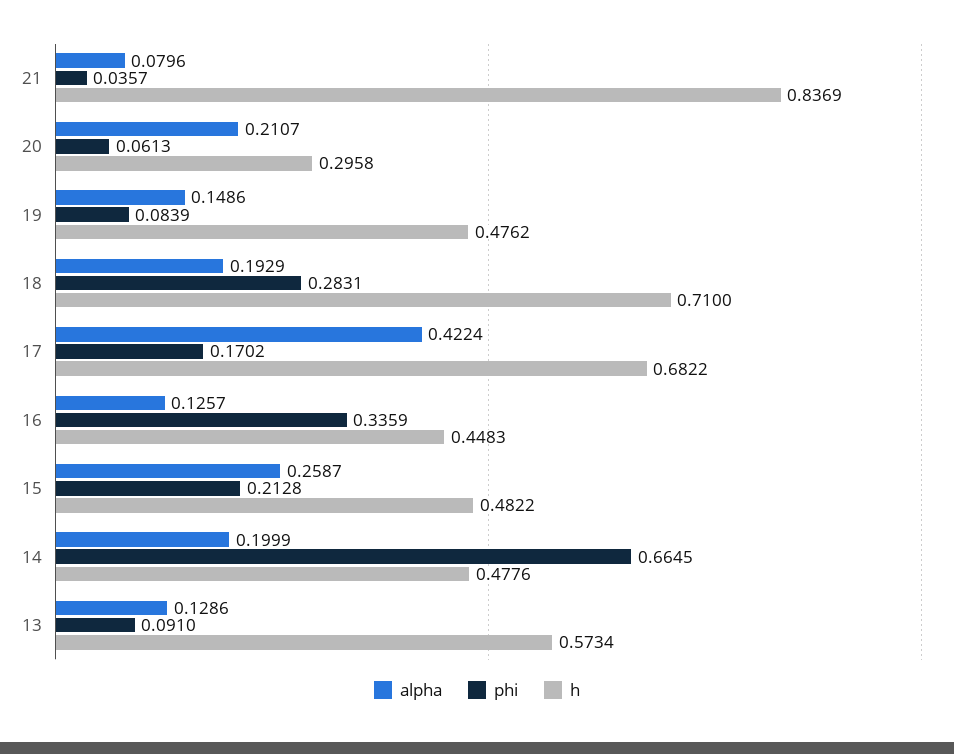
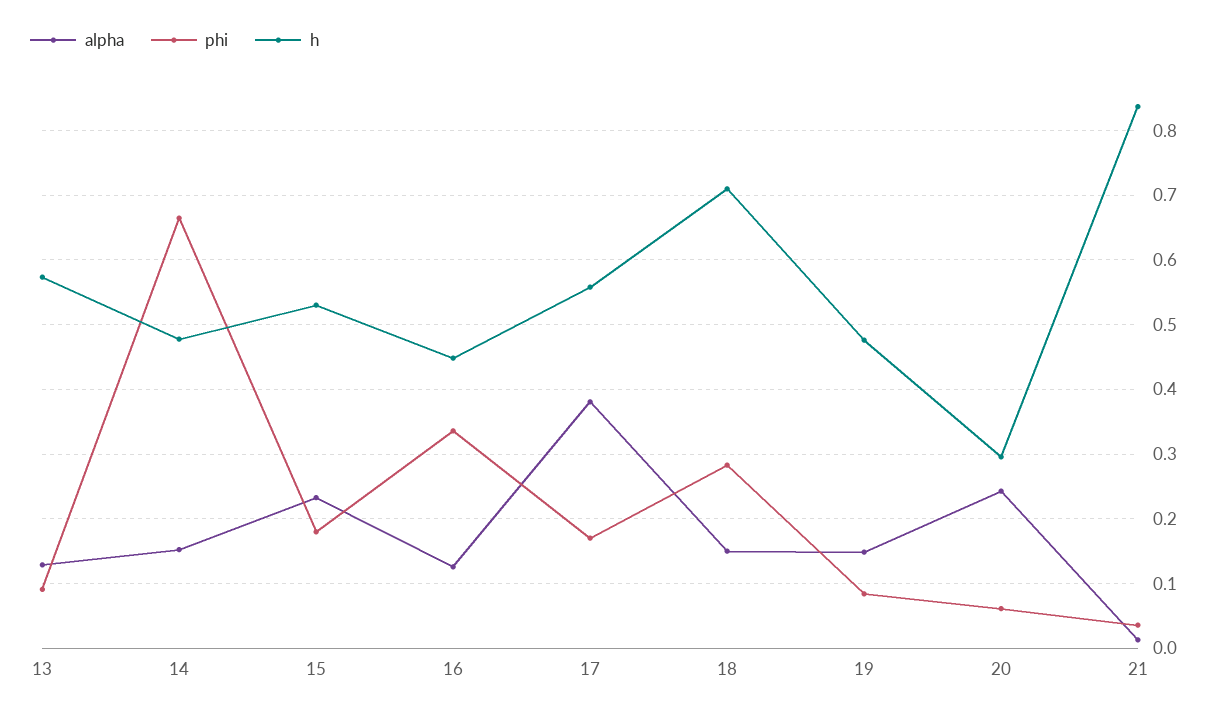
  {
    "alpha": {
-     "21": 0.0796,
+     "21": 0.01,
-     "20": 0.2107,
+     "20": 0.24,
      "19": 0.1486,
-     "18": 0.1929,
+     "18": 0.15,
-     "17": 0.4224,
+     "17": 0.38,
      "16": 0.1257,
-     "15": 0.2587,
+     "15": 0.23,
-     "14": 0.1999,
+     "14": 0.15,
      "13": 0.1286
    },
    "phi": {
      "21": 0.0357,
      "20": 0.0613,
      "19": 0.0839,
      "18": 0.2831,
      "17": 0.1702,
      "16": 0.3359,
-     "15": 0.2128,
+     "15": 0.18,
      "14": 0.6645,
      "13": 0.091
    },
    "h": {
      "21": 0.8369,
      "20": 0.2958,
      "19": 0.4762,
      "18": 0.71,
-     "17": 0.6822,
+     "17": 0.56,
      "16": 0.4483,
-     "15": 0.4822,
+     "15": 0.53,
      "14": 0.4776,
      "13": 0.5734
    }
  }

